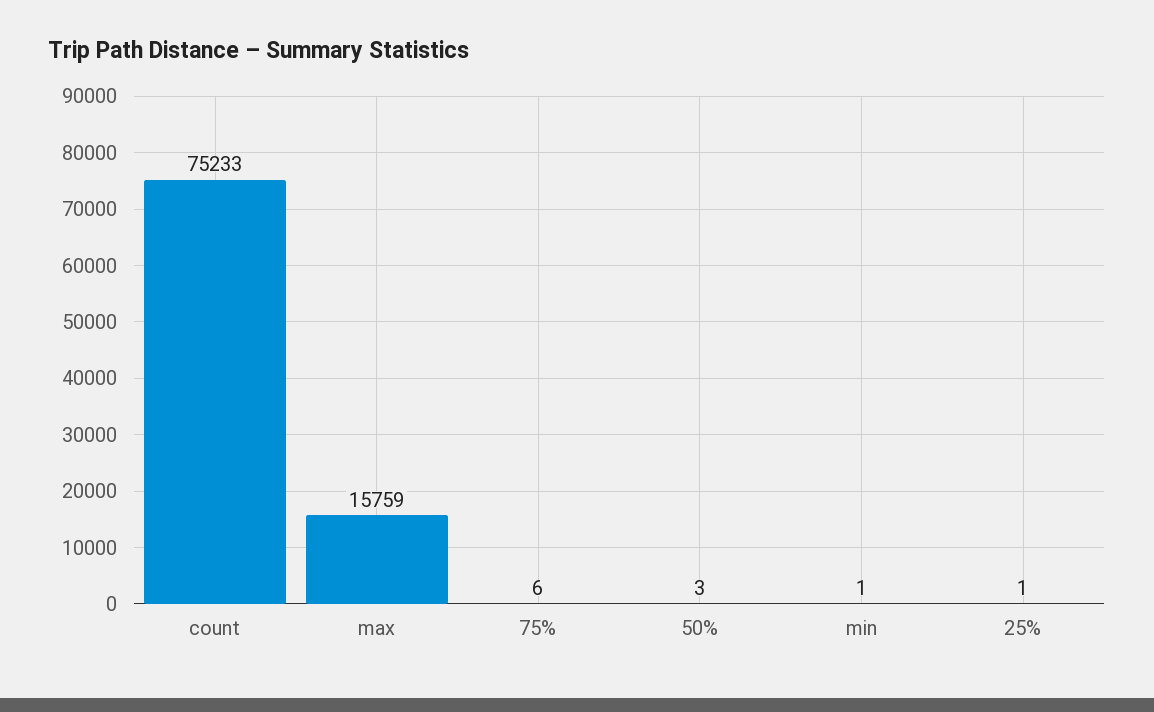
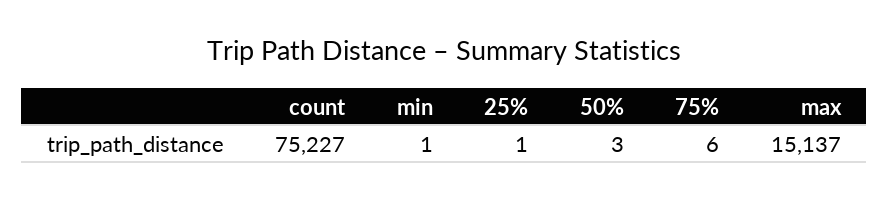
  {
-   "count": 75233,
+   "count": 75227,
-   "max": 15759,
+   "max": 15137,
    "75%": 6,
    "50%": 3,
    "min": 1,
    "25%": 1
  }

